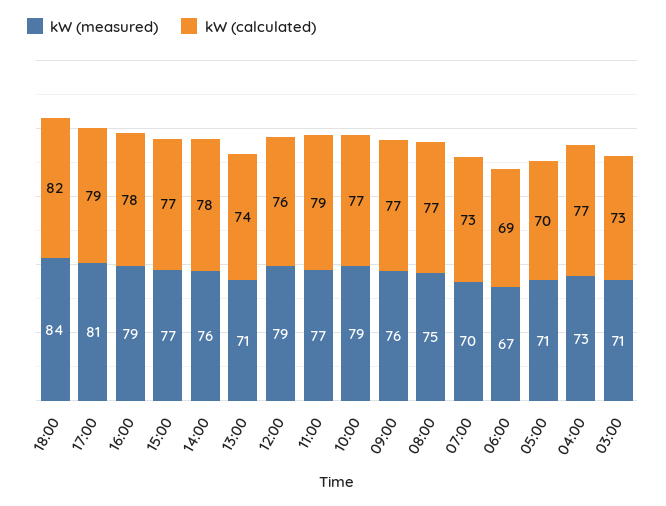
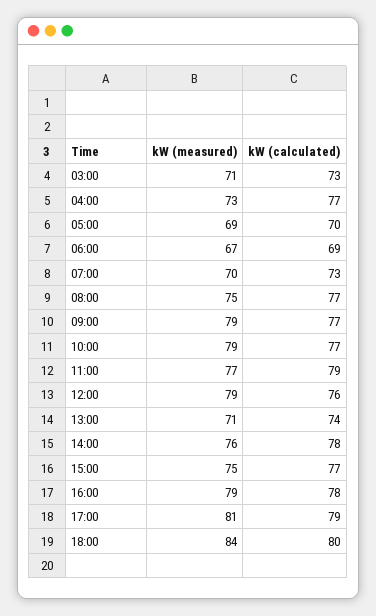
  {
    "kW (measured)": {
      "18:00": 84,
      "17:00": 81,
      "16:00": 79,
-     "15:00": 77,
+     "15:00": 75,
      "14:00": 76,
      "13:00": 71,
      "12:00": 79,
      "11:00": 77,
      "10:00": 79,
-     "09:00": 76,
+     "09:00": 79,
      "08:00": 75,
      "07:00": 70,
      "06:00": 67,
-     "05:00": 71,
+     "05:00": 69,
      "04:00": 73,
      "03:00": 71
    },
    "kW (calculated)": {
-     "18:00": 82,
+     "18:00": 80,
      "17:00": 79,
      "16:00": 78,
      "15:00": 77,
      "14:00": 78,
      "13:00": 74,
      "12:00": 76,
      "11:00": 79,
      "10:00": 77,
      "09:00": 77,
      "08:00": 77,
      "07:00": 73,
      "06:00": 69,
      "05:00": 70,
      "04:00": 77,
      "03:00": 73
    }
  }

